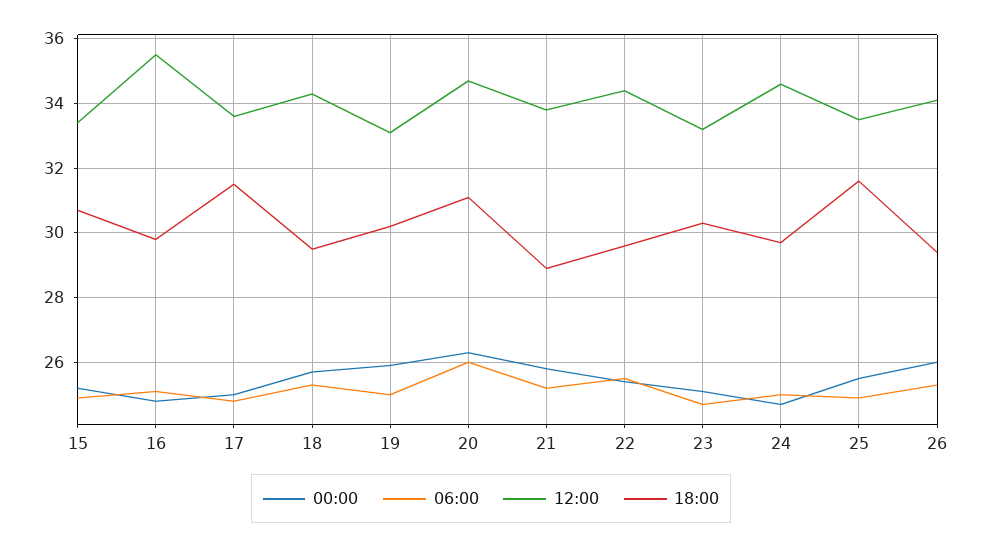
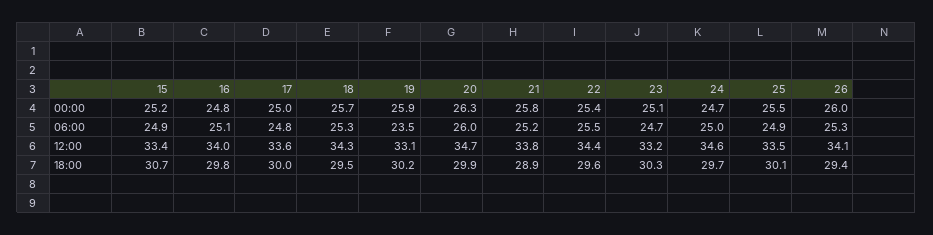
  {
    "00:00": {
      "15": 25.2,
      "16": 24.8,
      "17": 25,
      "18": 25.7,
      "19": 25.9,
      "20": 26.3,
      "21": 25.8,
      "22": 25.4,
      "23": 25.1,
      "24": 24.7,
      "25": 25.5,
      "26": 26
    },
    "06:00": {
      "15": 24.9,
      "16": 25.1,
      "17": 24.8,
      "18": 25.3,
-     "19": 25,
+     "19": 23.5,
      "20": 26,
      "21": 25.2,
      "22": 25.5,
      "23": 24.7,
      "24": 25,
      "25": 24.9,
      "26": 25.3
    },
    "12:00": {
      "15": 33.4,
-     "16": 35.5,
+     "16": 34,
      "17": 33.6,
      "18": 34.3,
      "19": 33.1,
      "20": 34.7,
      "21": 33.8,
      "22": 34.4,
      "23": 33.2,
      "24": 34.6,
      "25": 33.5,
      "26": 34.1
    },
    "18:00": {
      "15": 30.7,
      "16": 29.8,
-     "17": 31.5,
+     "17": 30,
      "18": 29.5,
      "19": 30.2,
-     "20": 31,
+     "20": 29.9,
      "21": 28.9,
      "22": 29.6,
      "23": 30.3,
      "24": 29.7,
-     "25": 31.5,
+     "25": 30.1,
      "26": 29.4
    }
  }

